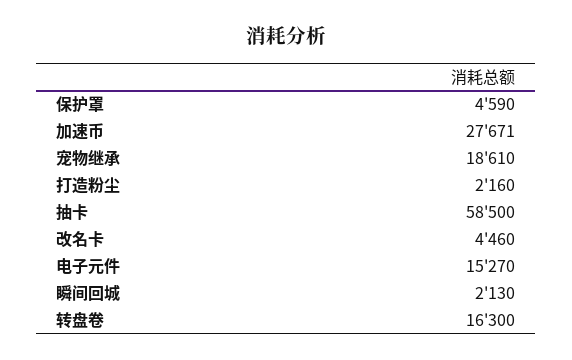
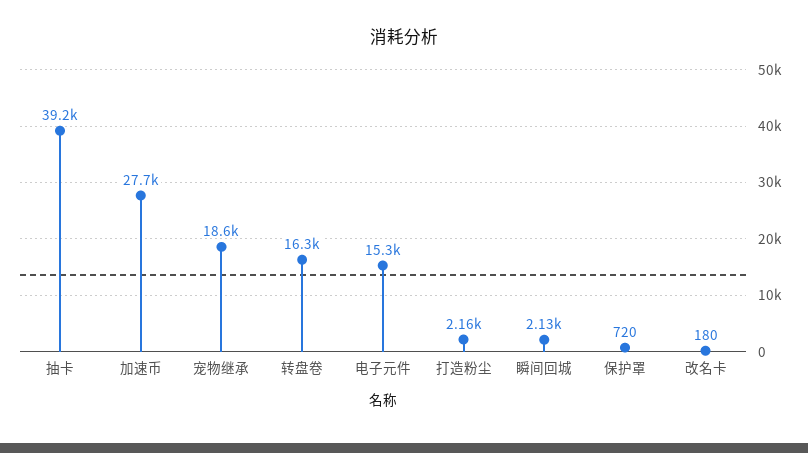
  {
-   "保护罩": 4590,
+   "保护罩": 720,
    "加速币": 27671,
    "宠物继承": 18610,
    "打造粉尘": 2160,
-   "抽卡": 58500,
+   "抽卡": 39200,
-   "改名卡": 4460,
+   "改名卡": 180,
    "电子元件": 15270,
    "瞬间回城": 2130,
    "转盘卷": 16300
  }

